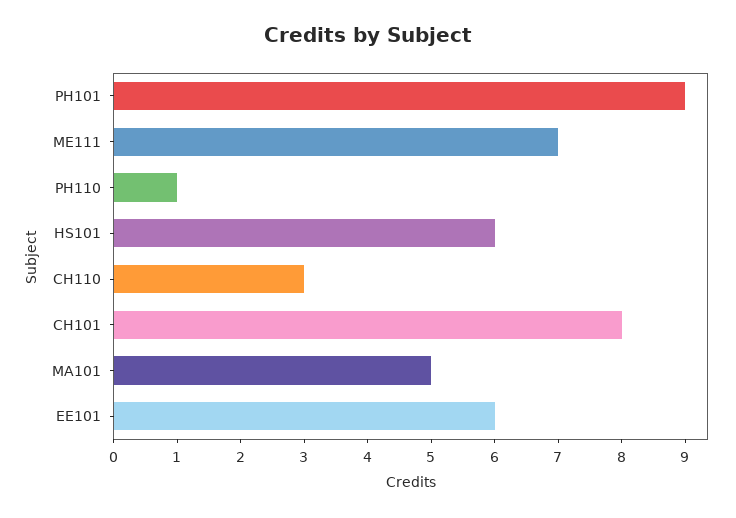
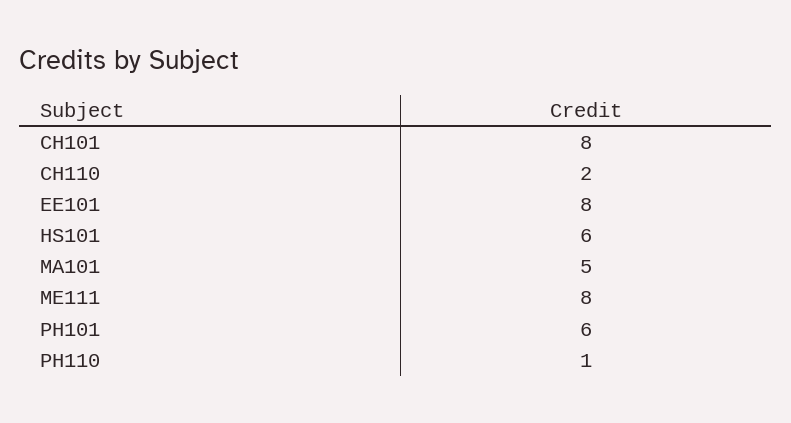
  {
-   "PH101": 9,
+   "PH101": 6,
-   "ME111": 7,
+   "ME111": 8,
    "PH110": 1,
    "HS101": 6,
-   "CH110": 3,
+   "CH110": 2,
    "CH101": 8,
    "MA101": 5,
-   "EE101": 6
+   "EE101": 8
  }

